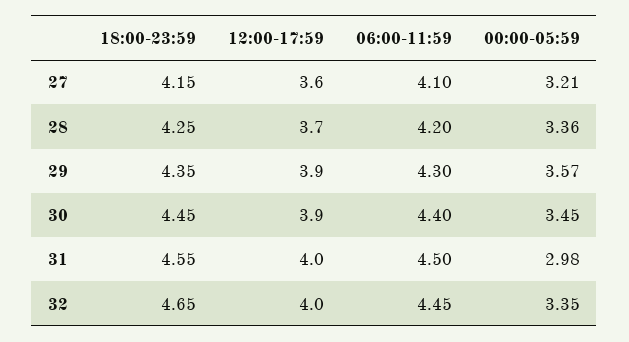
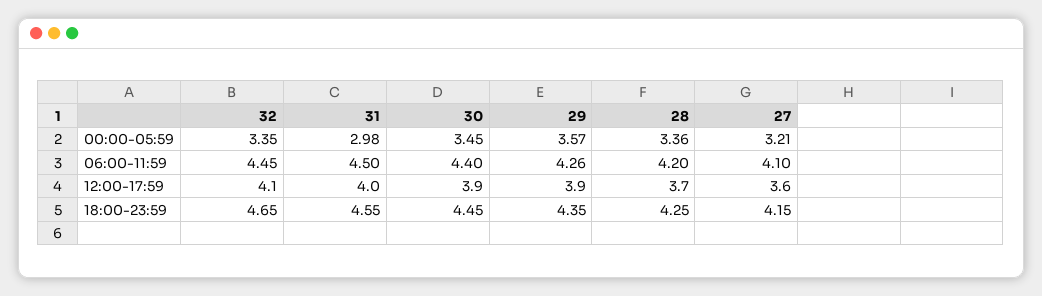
  {
    "18:00-23:59": {
      "27": 4.15,
      "28": 4.25,
      "29": 4.35,
      "30": 4.45,
      "31": 4.55,
      "32": 4.65
    },
    "12:00-17:59": {
      "27": 3.6,
      "28": 3.7,
      "29": 3.9,
      "30": 3.9,
      "31": 4,
-     "32": 4
+     "32": 4.1
    },
    "06:00-11:59": {
      "27": 4.1,
      "28": 4.2,
-     "29": 4.3,
+     "29": 4.26,
      "30": 4.4,
      "31": 4.5,
      "32": 4.45
    },
    "00:00-05:59": {
      "27": 3.21,
      "28": 3.36,
      "29": 3.57,
      "30": 3.45,
      "31": 2.98,
      "32": 3.35
    }
  }

